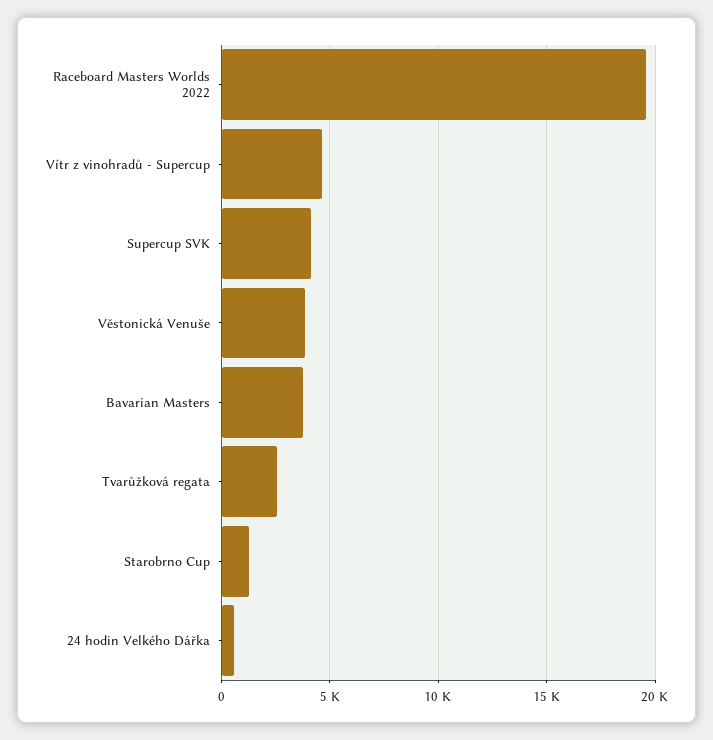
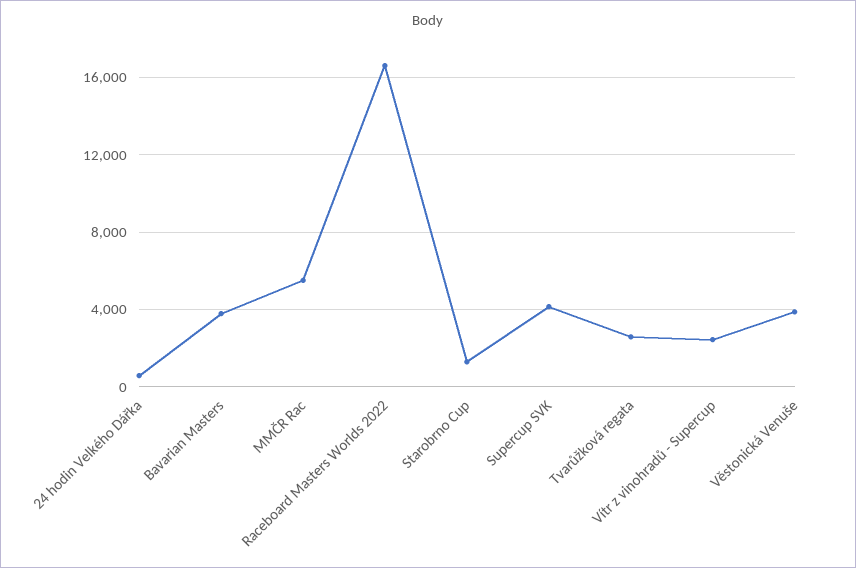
  {
-   "Raceboard Masters Worlds 2022": 19500,
+   "Raceboard Masters Worlds 2022": 16500,
-   "Vítr z vinohradů - Supercup": 4500,
+   "Vítr z vinohradů - Supercup": 2500,
    "Supercup SVK": 4000,
    "Věstonická Venuše": 4000,
    "Bavarian Masters": 4000,
    "Tvarůžková regata": 2500,
    "Starobrno Cup": 1500,
-   "24 hodin Velkého Dářka": 500
+   "24 hodin Velkého Dářka": 500,
+   "MMČR Rac": 5500
  }

